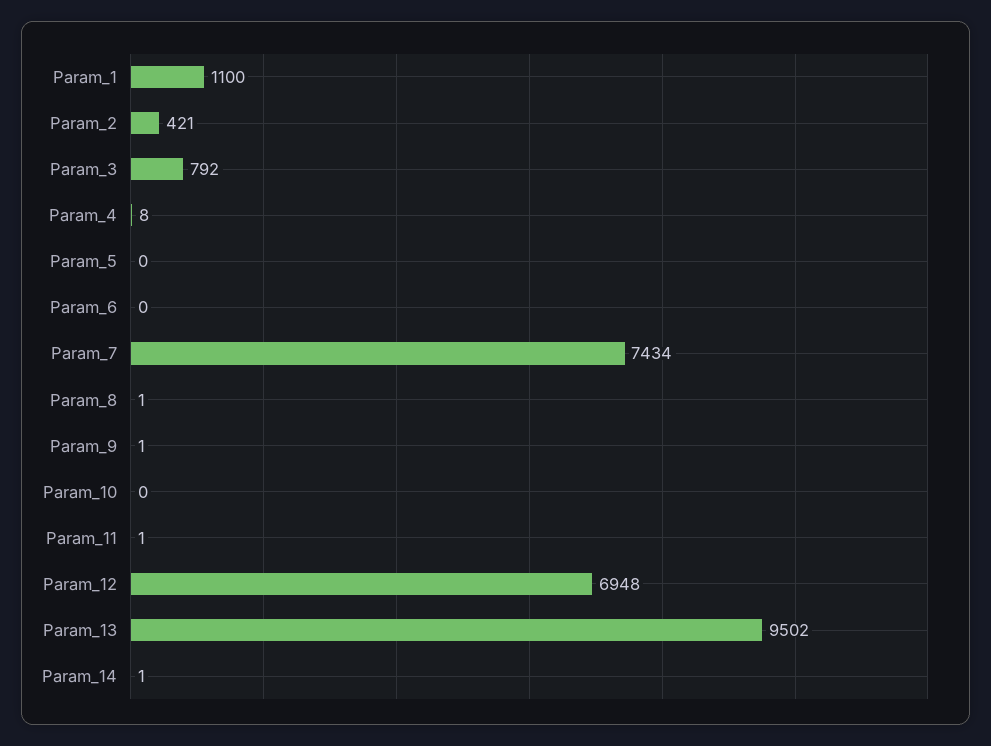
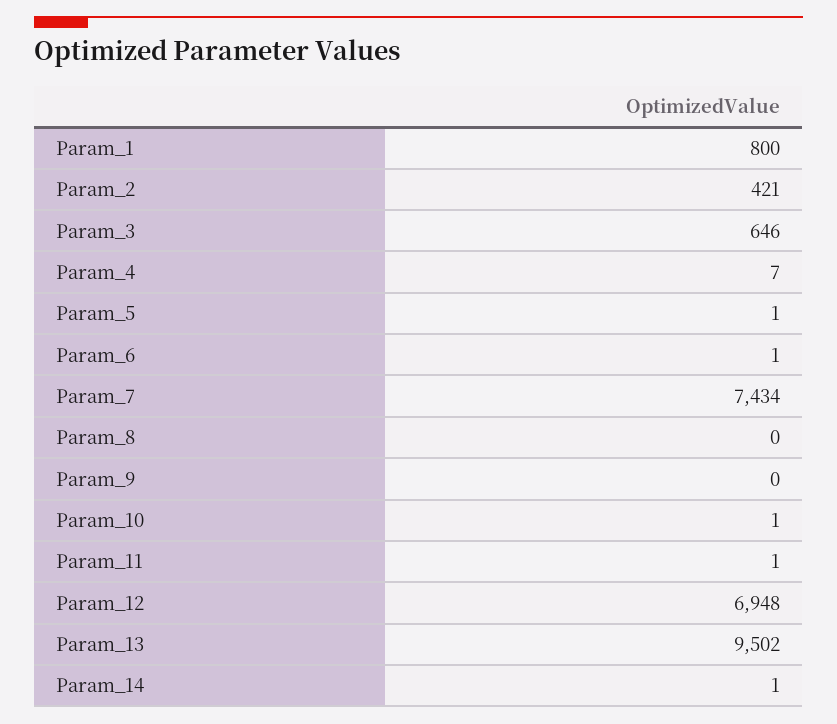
  {
-   "Param_1": 1100,
+   "Param_1": 800,
    "Param_2": 421,
-   "Param_3": 792,
+   "Param_3": 646,
-   "Param_4": 8,
+   "Param_4": 7,
-   "Param_5": 0,
+   "Param_5": 1,
-   "Param_6": 0,
+   "Param_6": 1,
    "Param_7": 7434,
-   "Param_8": 1,
+   "Param_8": 0,
-   "Param_9": 1,
+   "Param_9": 0,
-   "Param_10": 0,
+   "Param_10": 1,
    "Param_11": 1,
    "Param_12": 6948,
    "Param_13": 9502,
    "Param_14": 1
  }

